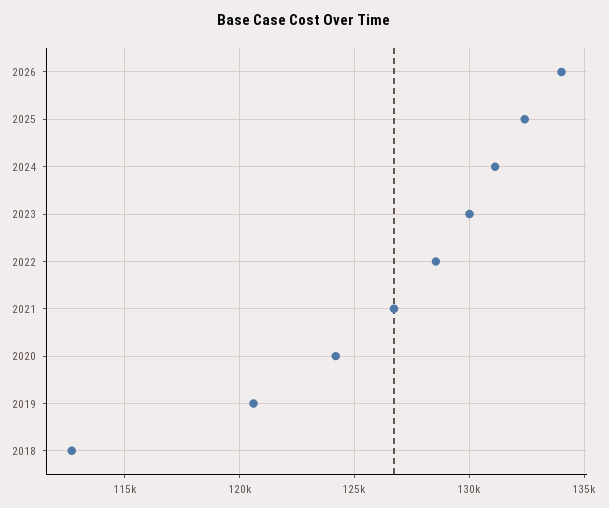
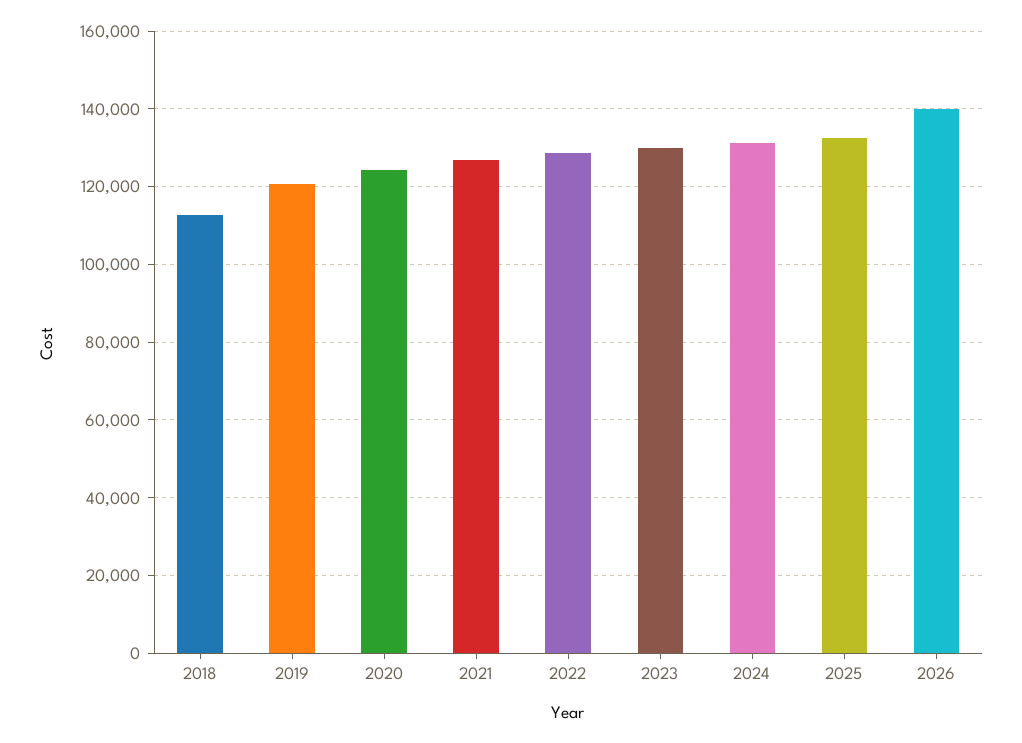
  {
-   "2026": 134000,
+   "2026": 140000,
    "2025": 132500,
    "2024": 131000,
    "2023": 130000,
    "2022": 128500,
    "2021": 126500,
    "2020": 124000,
    "2019": 120500,
    "2018": 112500
  }

